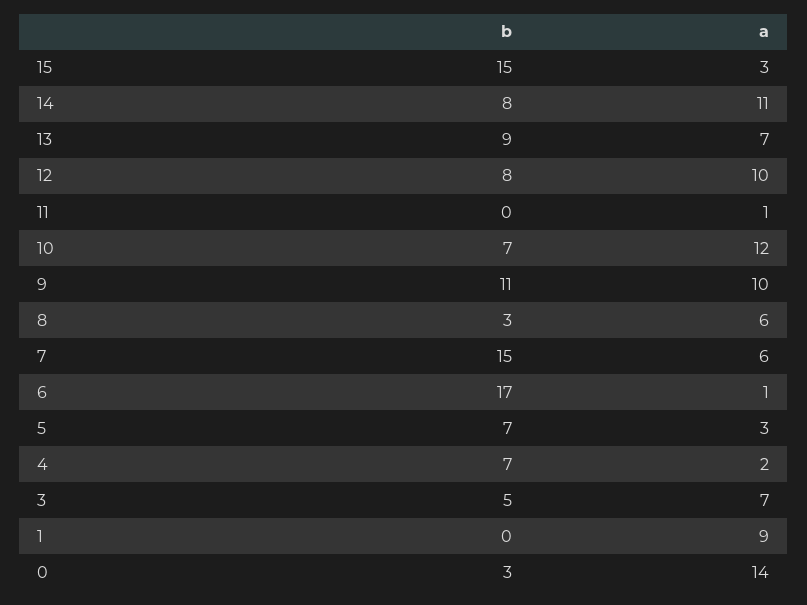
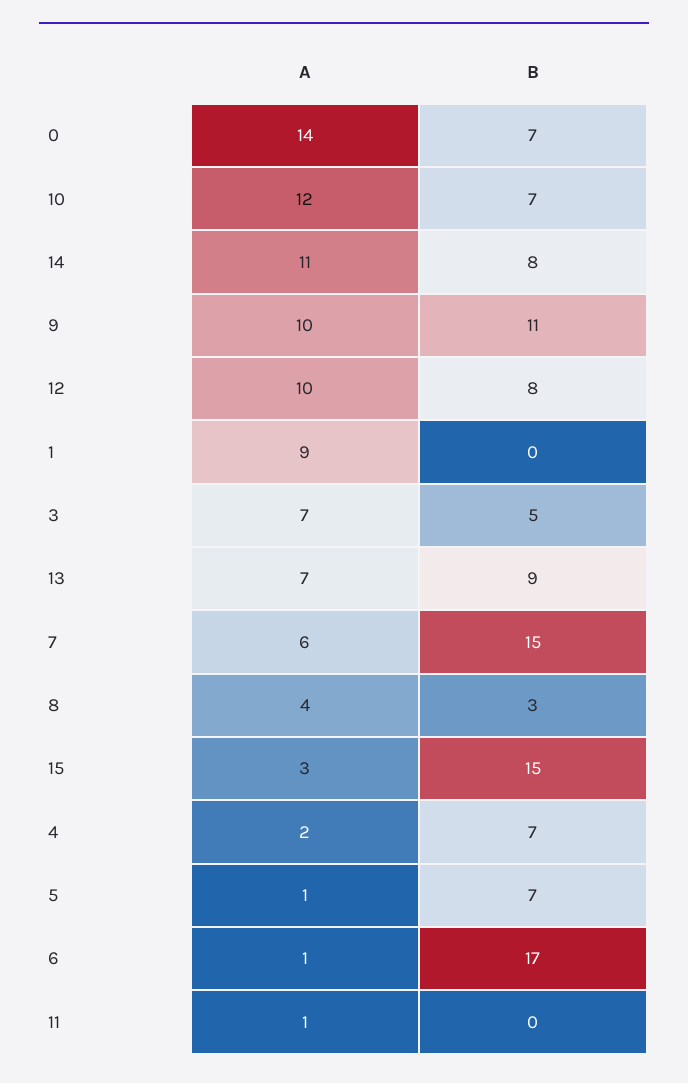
  {
    "b": {
      "15": 15,
      "14": 8,
      "13": 9,
      "12": 8,
      "11": 0,
      "10": 7,
      "9": 11,
      "8": 3,
      "7": 15,
      "6": 17,
      "5": 7,
      "4": 7,
      "3": 5,
      "1": 0,
-     "0": 3
+     "0": 7
    },
    "a": {
      "15": 3,
      "14": 11,
      "13": 7,
      "12": 10,
      "11": 1,
      "10": 12,
      "9": 10,
-     "8": 6,
+     "8": 4,
      "7": 6,
      "6": 1,
-     "5": 3,
+     "5": 1,
      "4": 2,
      "3": 7,
      "1": 9,
      "0": 14
    }
  }

